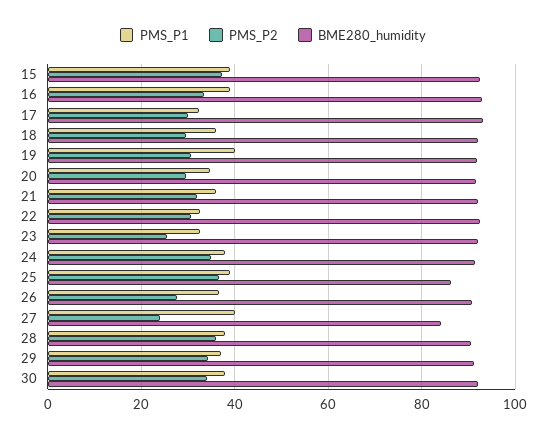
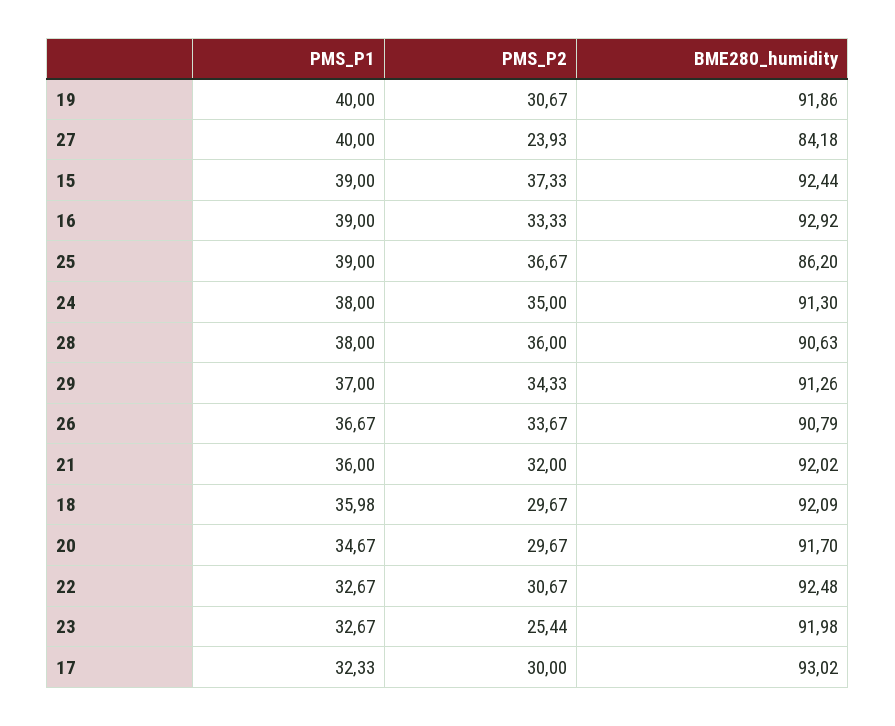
  {
    "PMS_P1": {
      "15": 39,
      "16": 39,
      "17": 32.33,
      "18": 35.98,
      "19": 40,
      "20": 34.67,
      "21": 36,
      "22": 32.67,
      "23": 32.67,
      "24": 38,
      "25": 39,
      "26": 36.67,
      "27": 40,
      "28": 38,
-     "29": 37,
+     "29": 37
-     "30": 38
    },
    "PMS_P2": {
      "15": 37.33,
      "16": 33.33,
      "17": 30,
      "18": 29.67,
      "19": 30.67,
      "20": 29.67,
      "21": 32,
      "22": 30.67,
      "23": 25.44,
      "24": 35,
      "25": 36.67,
-     "26": 28,
+     "26": 33.67,
      "27": 23.93,
      "28": 36,
-     "29": 34.33,
+     "29": 34.33
-     "30": 34
    },
    "BME280_humidity": {
      "15": 92.44,
      "16": 92.92,
      "17": 93.02,
      "18": 92.09,
      "19": 91.86,
      "20": 91.7,
      "21": 92.02,
      "22": 92.48,
      "23": 91.98,
      "24": 91.3,
      "25": 86.2,
      "26": 90.79,
      "27": 84.18,
      "28": 90.63,
-     "29": 91.26,
+     "29": 91.26
-     "30": 92
    }
  }

